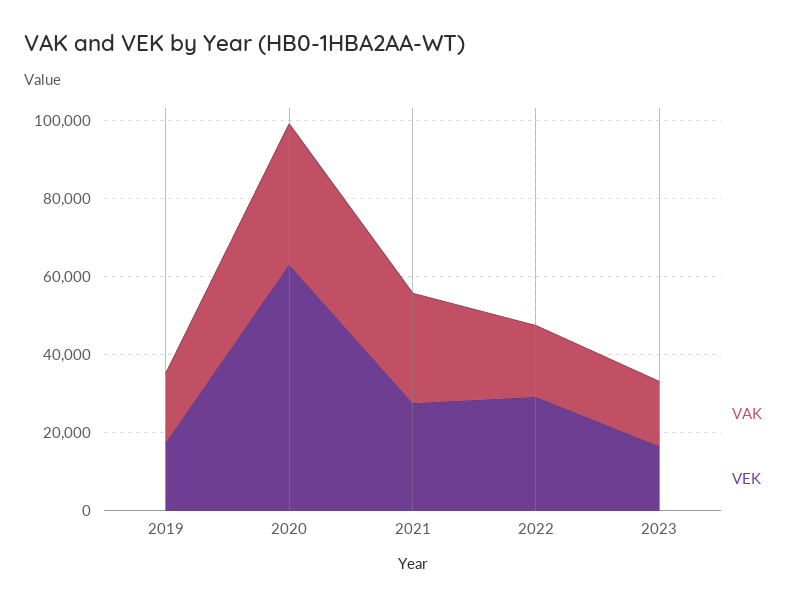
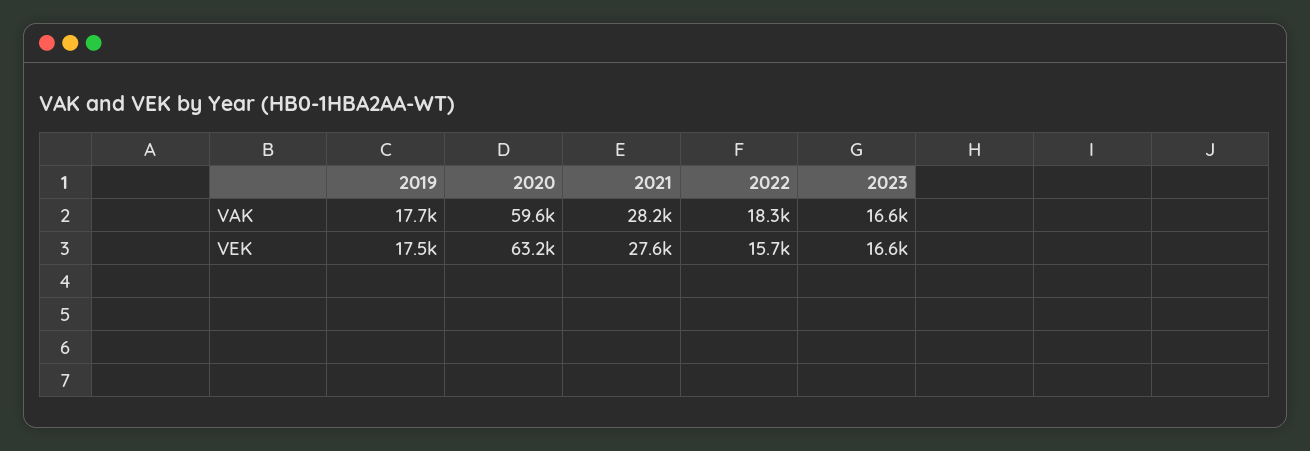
  {
    "VAK": {
      "2019": 17700,
-     "2020": 35000,
+     "2020": 59600,
      "2021": 28200,
      "2022": 18300,
      "2023": 16600
    },
    "VEK": {
      "2019": 17500,
      "2020": 63200,
      "2021": 27600,
-     "2022": 30000,
+     "2022": 15700,
      "2023": 16600
    }
  }

